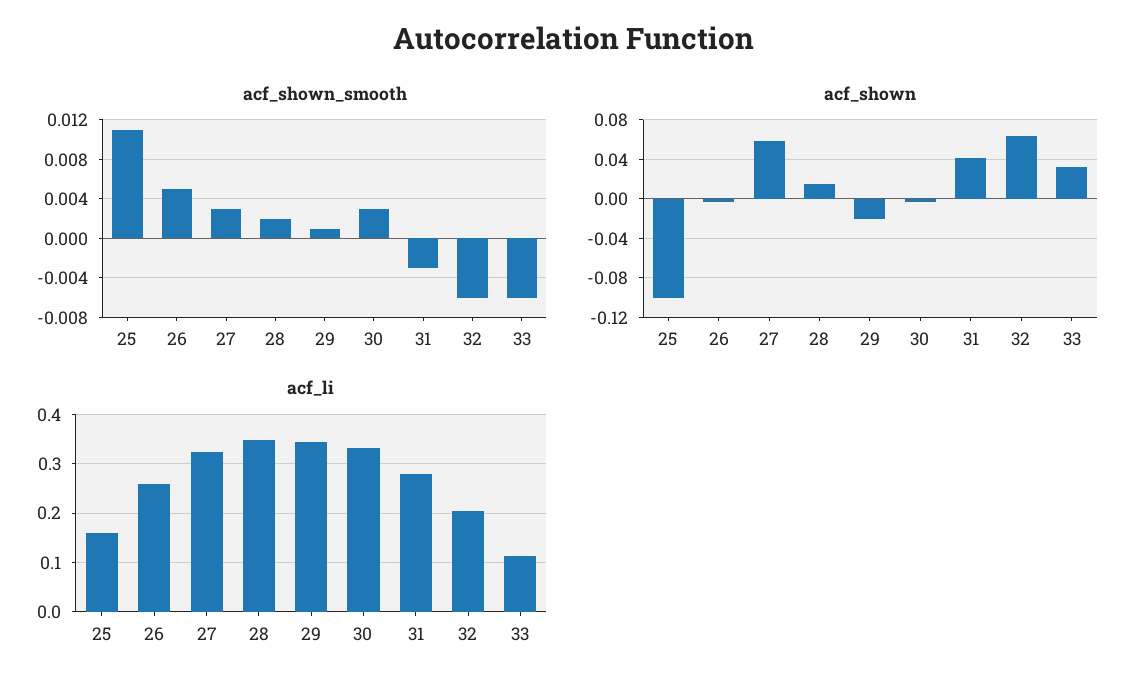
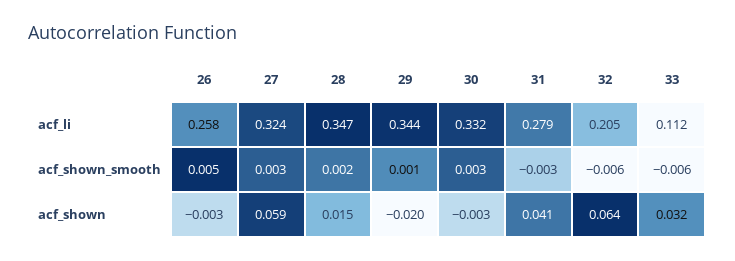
  {
    "acf_shown_smooth": {
-     "25": 0.011,
      "26": 0.005,
      "27": 0.003,
      "28": 0.002,
      "29": 0.001,
      "30": 0.003,
      "31": -0.003,
      "32": -0.006,
      "33": -0.006
    },
    "acf_shown": {
-     "25": -0.1,
      "26": -0.003,
      "27": 0.059,
      "28": 0.015,
      "29": -0.02,
      "30": -0.003,
      "31": 0.041,
      "32": 0.064,
      "33": 0.032
    },
    "acf_li": {
-     "25": 0.16,
      "26": 0.258,
      "27": 0.324,
      "28": 0.347,
      "29": 0.344,
      "30": 0.332,
      "31": 0.279,
      "32": 0.205,
      "33": 0.112
    }
  }

